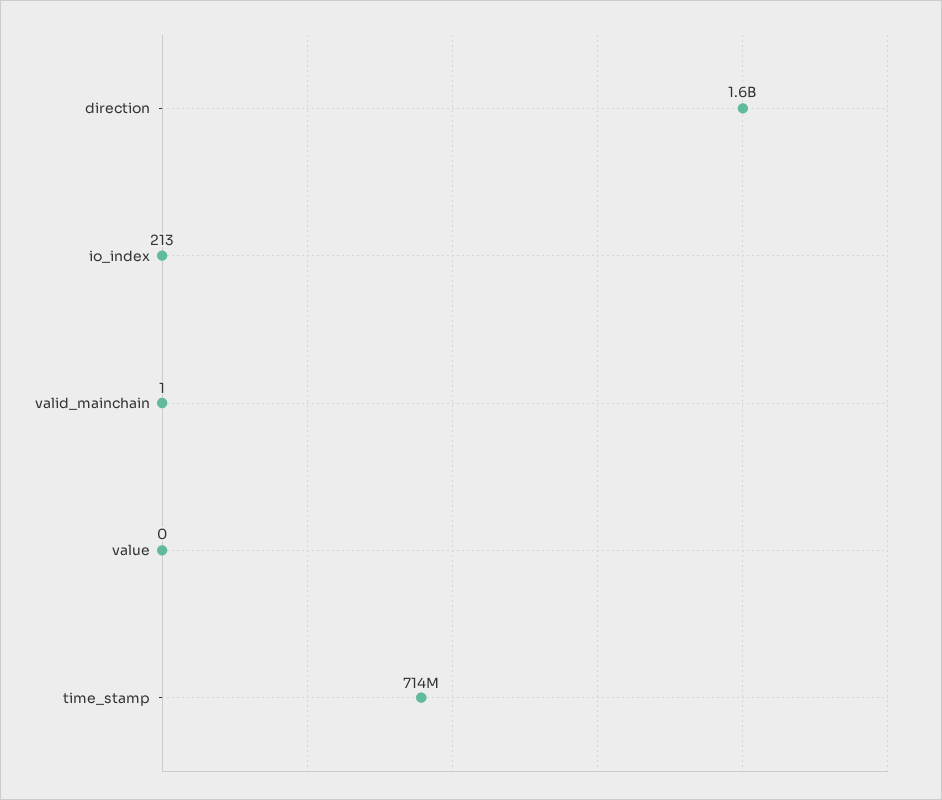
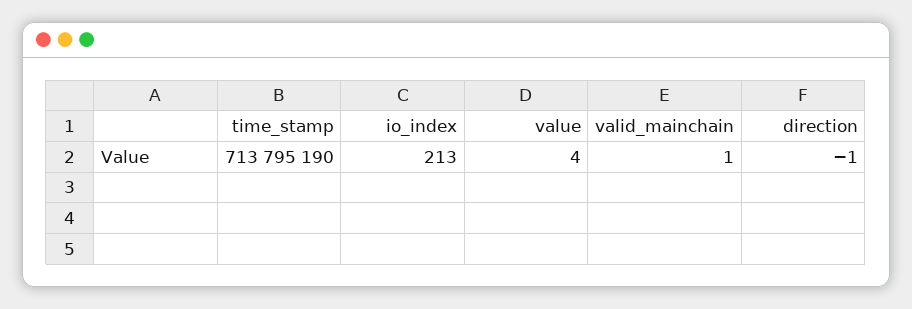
  {
-   "direction": 1600000000,
+   "direction": -1,
    "io_index": 213,
    "valid_mainchain": 1,
-   "value": 0,
+   "value": 4,
    "time_stamp": 713795190
  }

